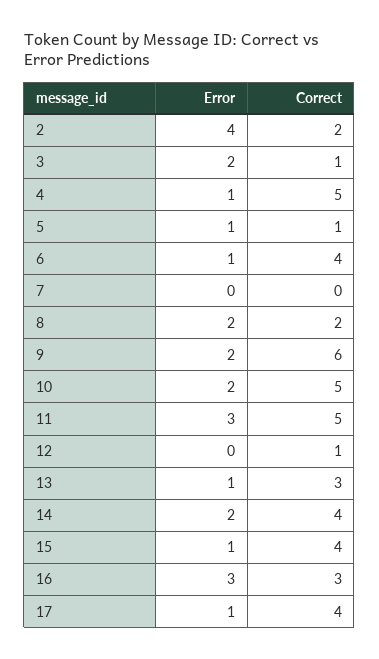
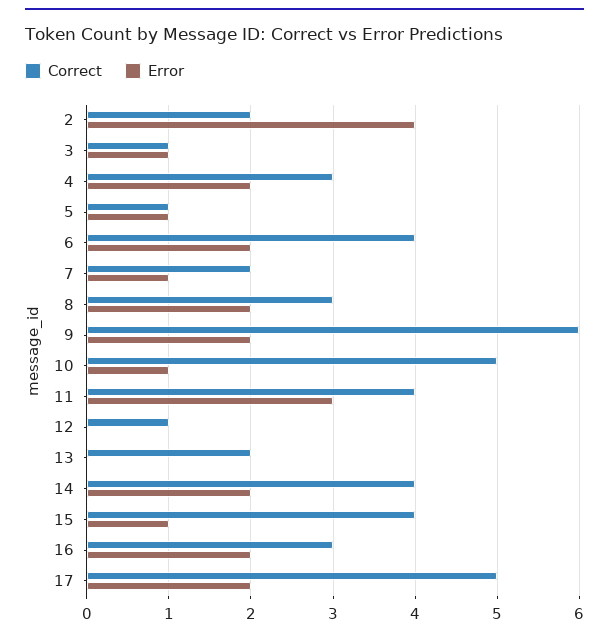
  {
    "Error": {
      "2": 4,
-     "3": 2,
+     "3": 1,
-     "4": 1,
+     "4": 2,
      "5": 1,
-     "6": 1,
+     "6": 2,
-     "7": 0,
+     "7": 1,
      "8": 2,
      "9": 2,
-     "10": 2,
+     "10": 1,
      "11": 3,
      "12": 0,
-     "13": 1,
+     "13": 0,
      "14": 2,
      "15": 1,
-     "16": 3,
+     "16": 2,
-     "17": 1
+     "17": 2
    },
    "Correct": {
      "2": 2,
      "3": 1,
-     "4": 5,
+     "4": 3,
      "5": 1,
      "6": 4,
-     "7": 0,
+     "7": 2,
-     "8": 2,
+     "8": 3,
      "9": 6,
      "10": 5,
-     "11": 5,
+     "11": 4,
      "12": 1,
-     "13": 3,
+     "13": 2,
      "14": 4,
      "15": 4,
      "16": 3,
-     "17": 4
+     "17": 5
    }
  }

